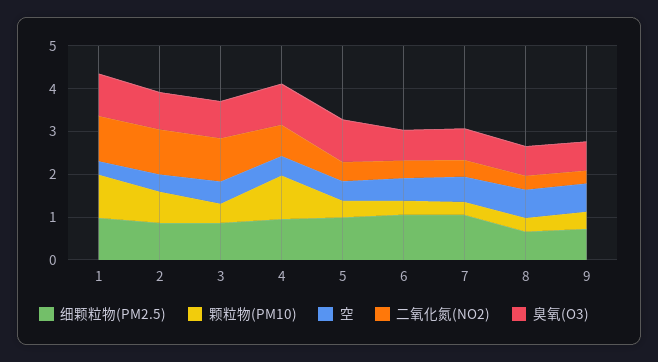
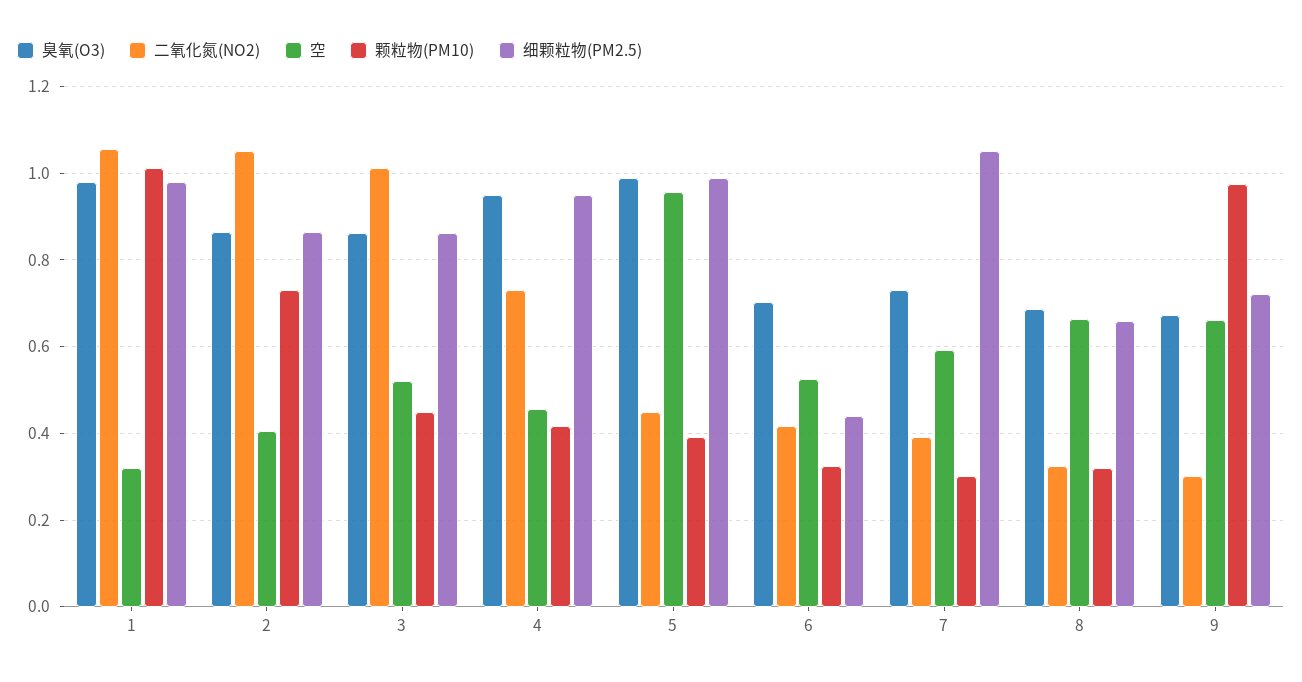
  {
    "细颗粒物(PM2.5)": {
      "1": 0.98,
      "2": 0.86,
      "3": 0.86,
      "4": 0.96,
      "5": 0.98,
-     "6": 1,
+     "6": 0.44,
      "7": 1.06,
      "8": 0.66,
      "9": 0.72
    },
    "颗粒物(PM10)": {
      "1": 1.02,
      "2": 0.74,
      "3": 0.46,
-     "4": 1,
+     "4": 0.42,
      "5": 0.4,
      "6": 0.32,
      "7": 0.3,
      "8": 0.32,
-     "9": 0.4
+     "9": 0.98
    },
    "空": {
      "1": 0.32,
      "2": 0.4,
      "3": 0.52,
      "4": 0.46,
-     "5": 0.4,
+     "5": 0.96,
      "6": 0.52,
      "7": 0.6,
      "8": 0.66,
      "9": 0.66
    },
    "二氧化氮(NO2)": {
      "1": 1.06,
      "2": 1.06,
      "3": 1.02,
      "4": 0.74,
      "5": 0.46,
      "6": 0.42,
      "7": 0.4,
      "8": 0.32,
      "9": 0.3
    },
    "臭氧(O3)": {
      "1": 0.98,
      "2": 0.86,
      "3": 0.86,
      "4": 0.96,
      "5": 0.98,
      "6": 0.7,
      "7": 0.74,
      "8": 0.68,
      "9": 0.68
    }
  }

